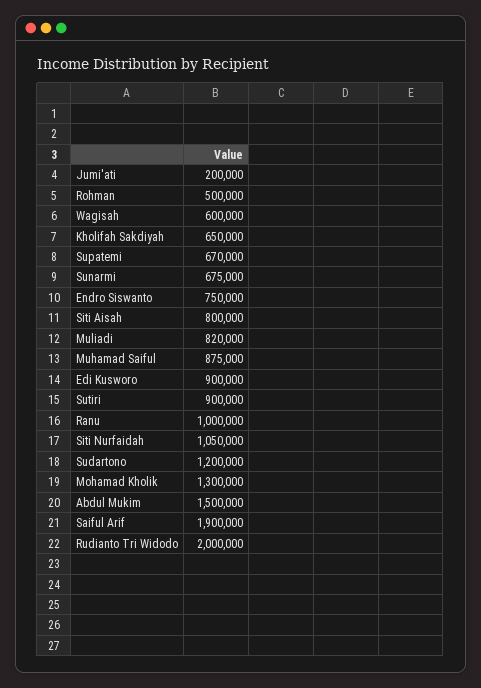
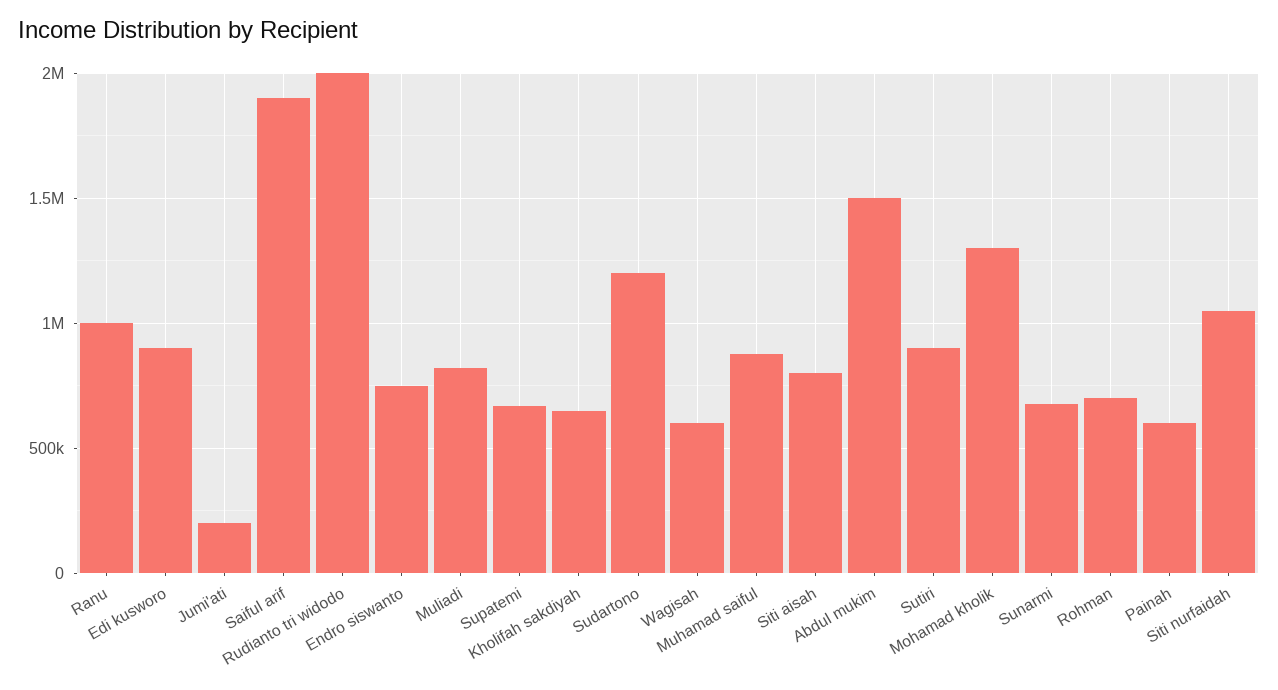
  {
    "Jumi'ati": 200000,
-   "Rohman": 500000,
+   "Rohman": 700000,
    "Wagisah": 600000,
    "Kholifah Sakdiyah": 650000,
    "Supatemi": 670000,
    "Sunarmi": 675000,
    "Endro Siswanto": 750000,
    "Siti Aisah": 800000,
    "Muliadi": 820000,
    "Muhamad Saiful": 875000,
    "Edi Kusworo": 900000,
    "Sutiri": 900000,
    "Ranu": 1000000,
    "Siti Nurfaidah": 1050000,
    "Sudartono": 1200000,
    "Mohamad Kholik": 1300000,
    "Abdul Mukim": 1500000,
    "Saiful Arif": 1900000,
-   "Rudianto Tri Widodo": 2000000
+   "Rudianto Tri Widodo": 2000000,
+   "Painah": 600000
  }

